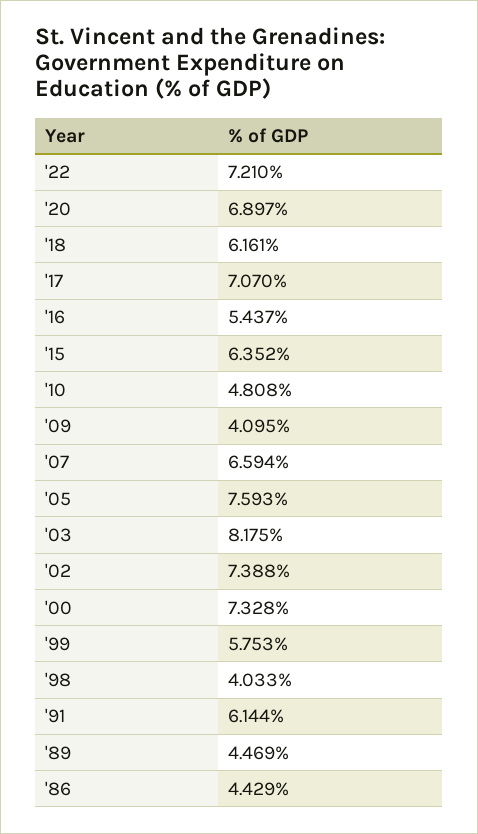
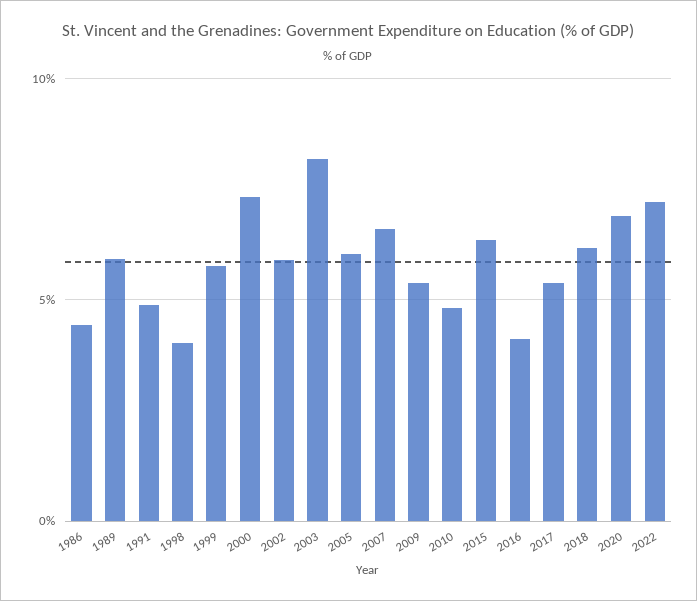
  {
    "'22": 7.21,
    "'20": 6.897,
    "'18": 6.161,
-   "'17": 7.07,
+   "'17": 5.5,
-   "'16": 5.437,
+   "'16": 4,
    "'15": 6.352,
    "'10": 4.808,
-   "'09": 4.095,
+   "'09": 5.5,
    "'07": 6.594,
-   "'05": 7.593,
+   "'05": 6,
    "'03": 8.175,
-   "'02": 7.388,
+   "'02": 6,
    "'00": 7.328,
    "'99": 5.753,
    "'98": 4.033,
-   "'91": 6.144,
+   "'91": 5,
-   "'89": 4.469,
+   "'89": 6,
    "'86": 4.429
  }

